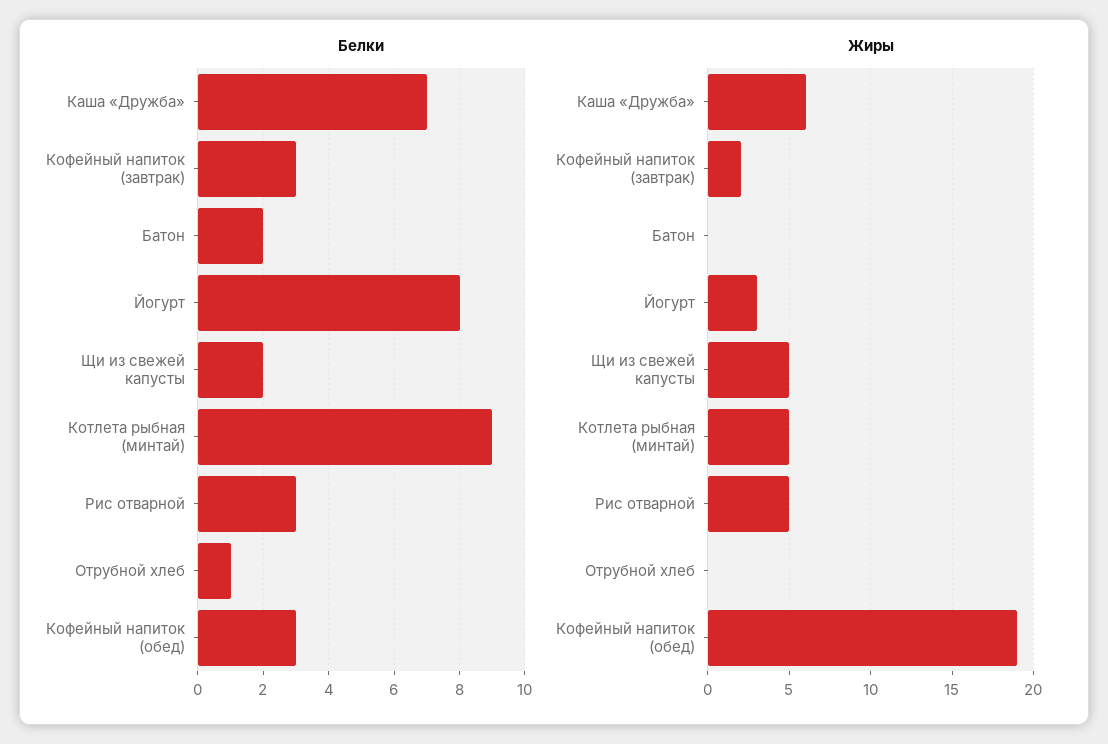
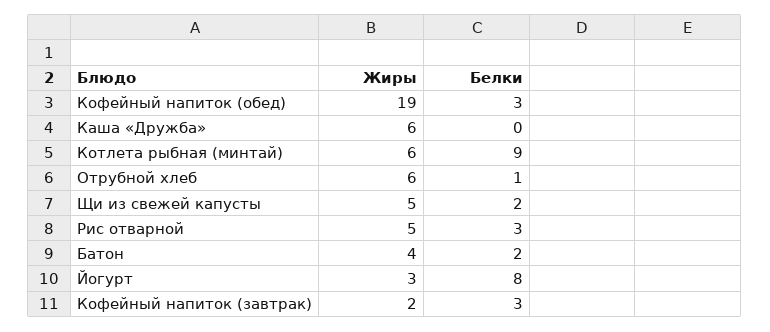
  {
    "Белки": {
-     "Каша «Дружба»": 7,
+     "Каша «Дружба»": 0,
      "Кофейный напиток (завтрак)": 3,
      "Батон": 2,
      "Йогурт": 8,
      "Щи из свежей капусты": 2,
      "Котлета рыбная (минтай)": 9,
      "Рис отварной": 3,
      "Отрубной хлеб": 1,
      "Кофейный напиток (обед)": 3
    },
    "Жиры": {
      "Каша «Дружба»": 6,
      "Кофейный напиток (завтрак)": 2,
-     "Батон": 0,
+     "Батон": 4,
      "Йогурт": 3,
      "Щи из свежей капусты": 5,
-     "Котлета рыбная (минтай)": 5,
+     "Котлета рыбная (минтай)": 6,
      "Рис отварной": 5,
-     "Отрубной хлеб": 0,
+     "Отрубной хлеб": 6,
      "Кофейный напиток (обед)": 19
    }
  }

